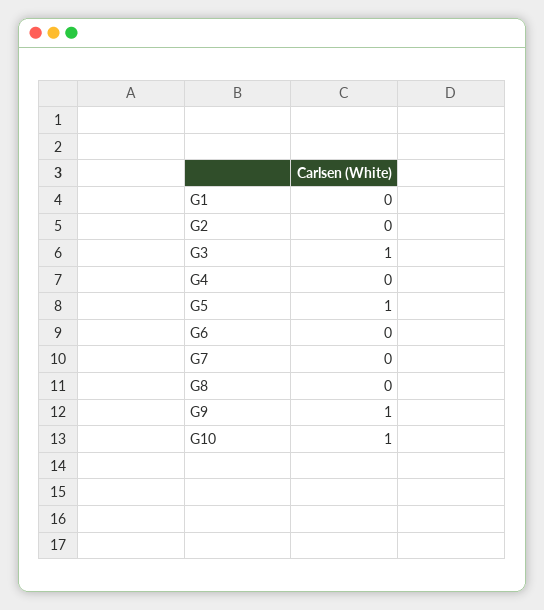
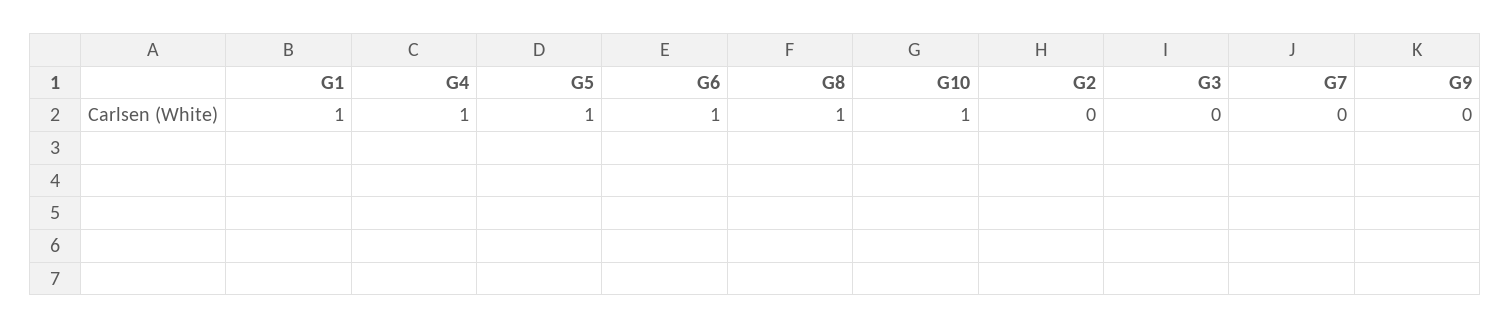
  {
-   "G1": 0,
+   "G1": 1,
    "G2": 0,
-   "G3": 1,
+   "G3": 0,
-   "G4": 0,
+   "G4": 1,
    "G5": 1,
-   "G6": 0,
+   "G6": 1,
    "G7": 0,
-   "G8": 0,
+   "G8": 1,
-   "G9": 1,
+   "G9": 0,
    "G10": 1
  }

